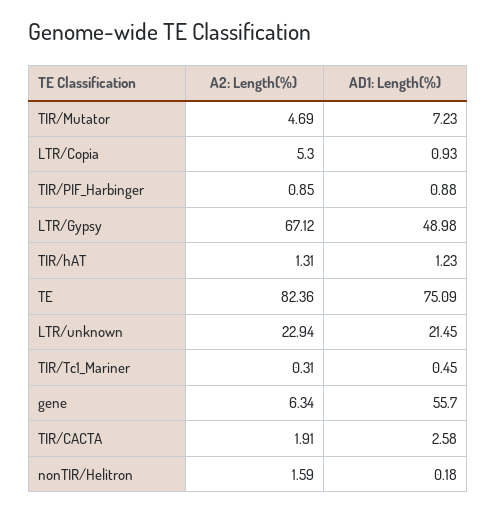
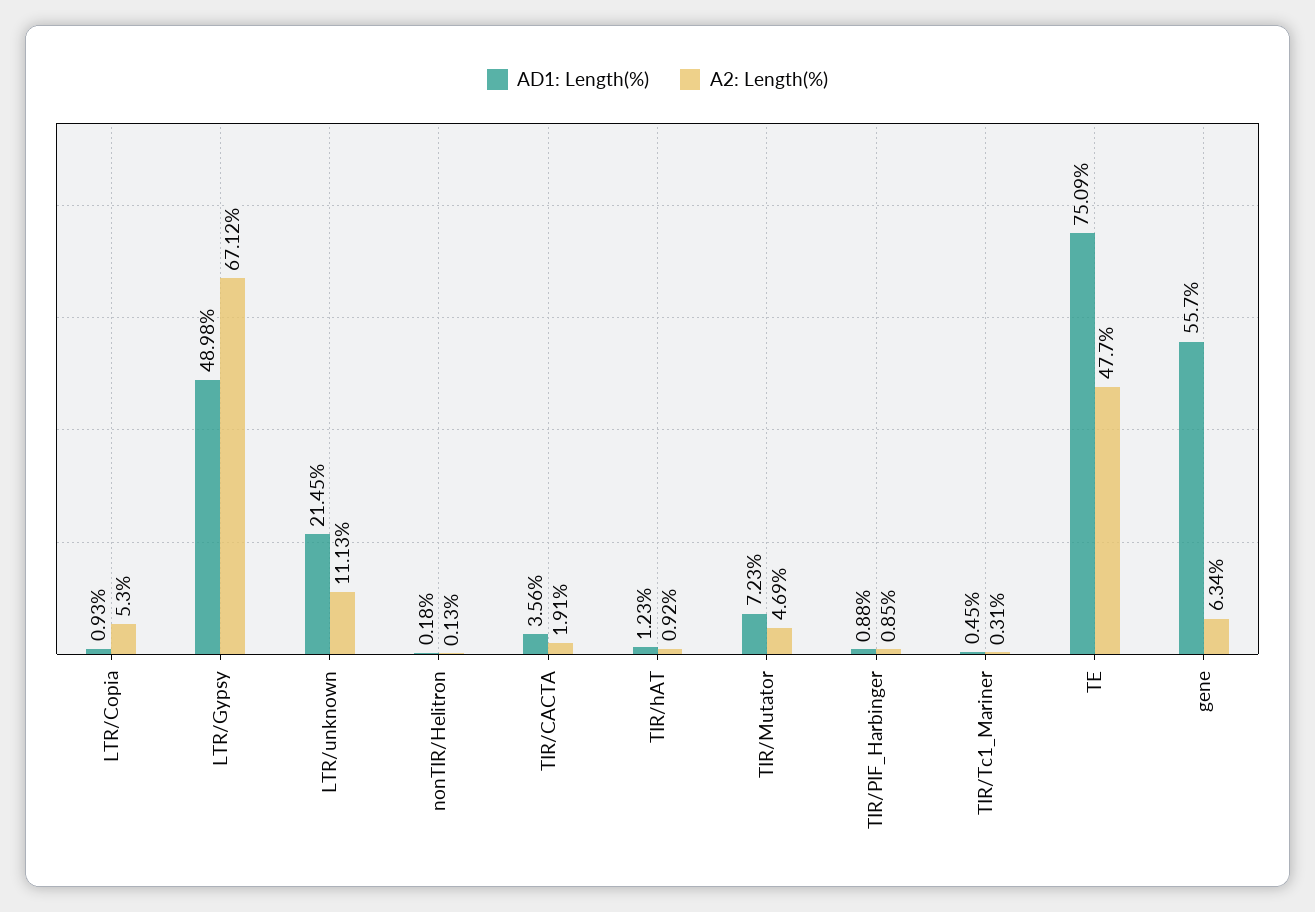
  {
    "A2: Length(%)": {
      "TIR/Mutator": 4.69,
      "LTR/Copia": 5.3,
      "TIR/PIF_Harbinger": 0.85,
      "LTR/Gypsy": 67.12,
-     "TIR/hAT": 1.31,
+     "TIR/hAT": 0.92,
-     "TE": 82.36,
+     "TE": 47.7,
-     "LTR/unknown": 22.94,
+     "LTR/unknown": 11.13,
      "TIR/Tc1_Mariner": 0.31,
      "gene": 6.34,
      "TIR/CACTA": 1.91,
-     "nonTIR/Helitron": 1.59
+     "nonTIR/Helitron": 0.13
    },
    "AD1: Length(%)": {
      "TIR/Mutator": 7.23,
      "LTR/Copia": 0.93,
      "TIR/PIF_Harbinger": 0.88,
      "LTR/Gypsy": 48.98,
      "TIR/hAT": 1.23,
      "TE": 75.09,
      "LTR/unknown": 21.45,
      "TIR/Tc1_Mariner": 0.45,
      "gene": 55.7,
-     "TIR/CACTA": 2.58,
+     "TIR/CACTA": 3.56,
      "nonTIR/Helitron": 0.18
    }
  }

